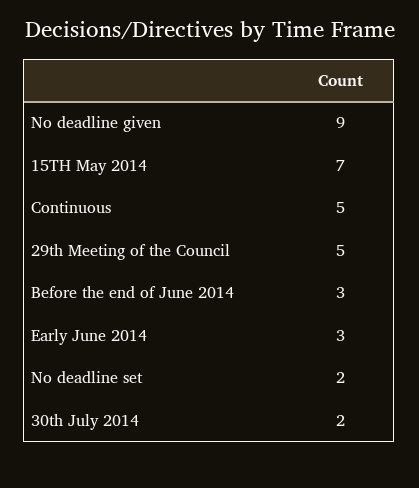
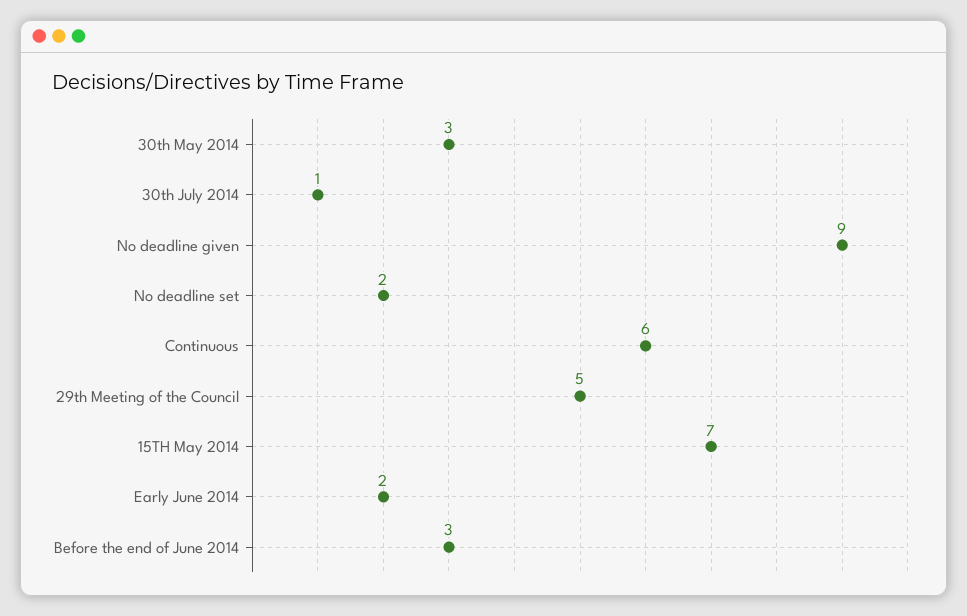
  {
    "No deadline given": 9,
    "15TH May 2014": 7,
-   "Continuous": 5,
+   "Continuous": 6,
    "29th Meeting of the Council": 5,
    "Before the end of June 2014": 3,
-   "Early June 2014": 3,
+   "Early June 2014": 2,
    "No deadline set": 2,
-   "30th July 2014": 2
+   "30th July 2014": 1,
+   "30th May 2014": 3
  }

